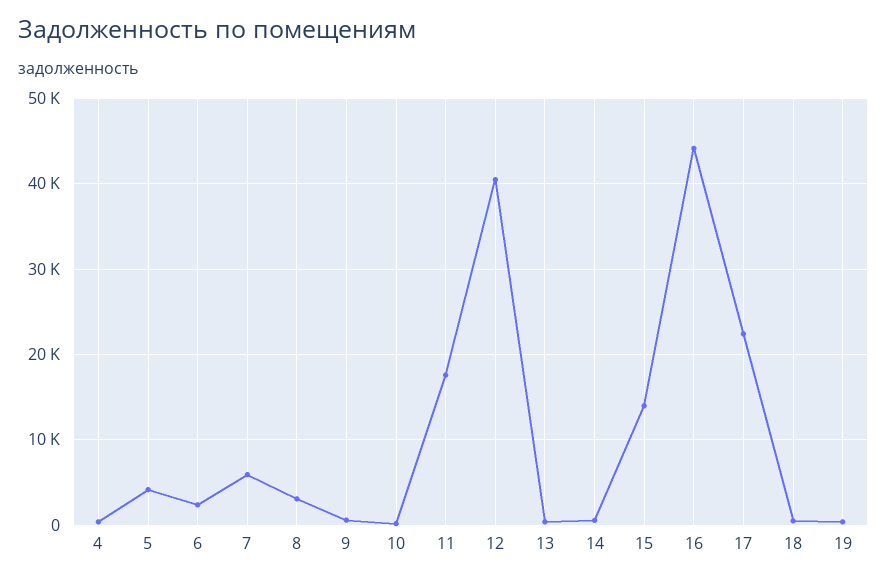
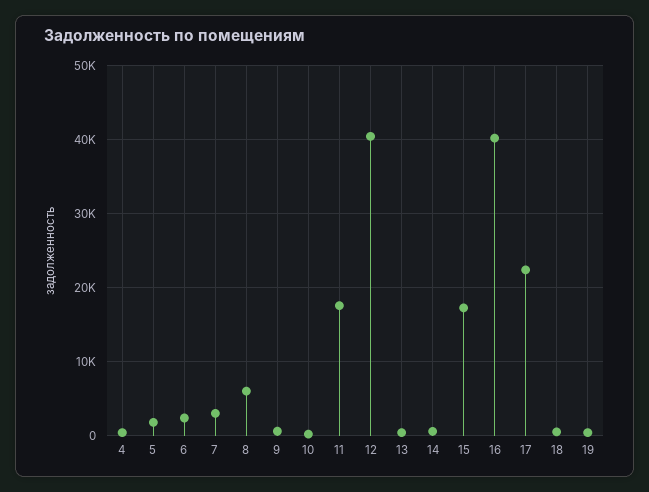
  {
    "4": 0,
-   "5": 4000,
+   "5": 2000,
    "6": 2000,
-   "7": 6000,
+   "7": 3000,
-   "8": 3000,
+   "8": 6000,
    "9": 1000,
    "10": 0,
    "11": 18000,
    "12": 40000,
    "13": 0,
    "14": 1000,
-   "15": 14000,
+   "15": 17000,
-   "16": 44000,
+   "16": 40000,
    "17": 22000,
    "18": 1000,
    "19": 0
  }

